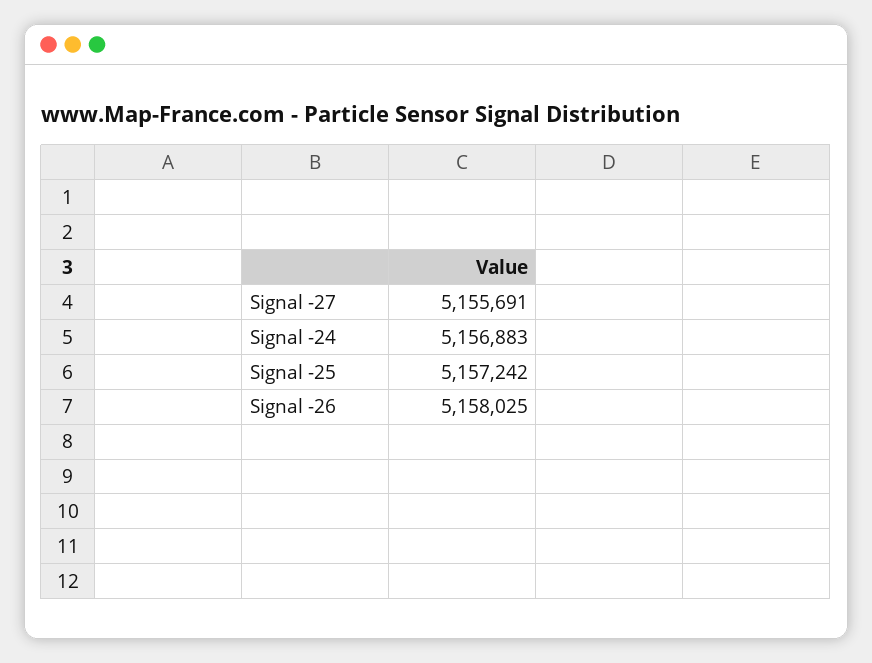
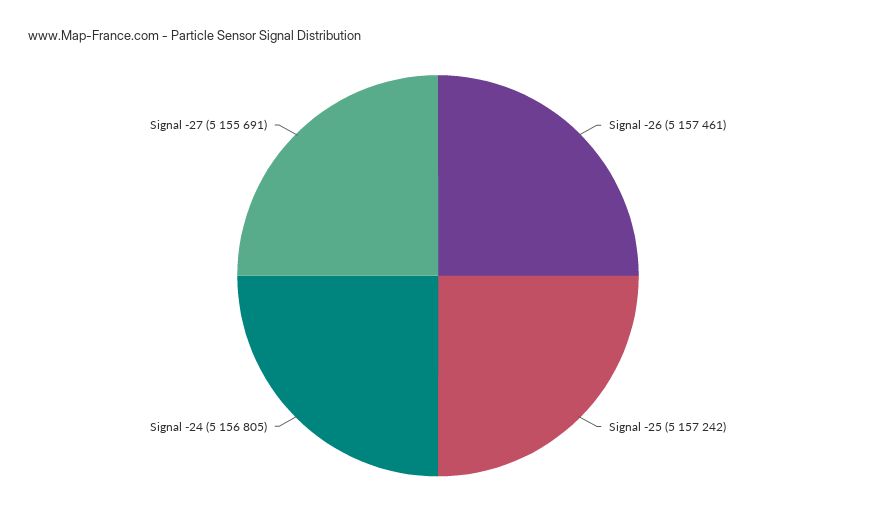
  {
    "Signal -27": 5155691,
-   "Signal -24": 5156883,
+   "Signal -24": 5156805,
    "Signal -25": 5157242,
-   "Signal -26": 5158025
+   "Signal -26": 5157461
  }

